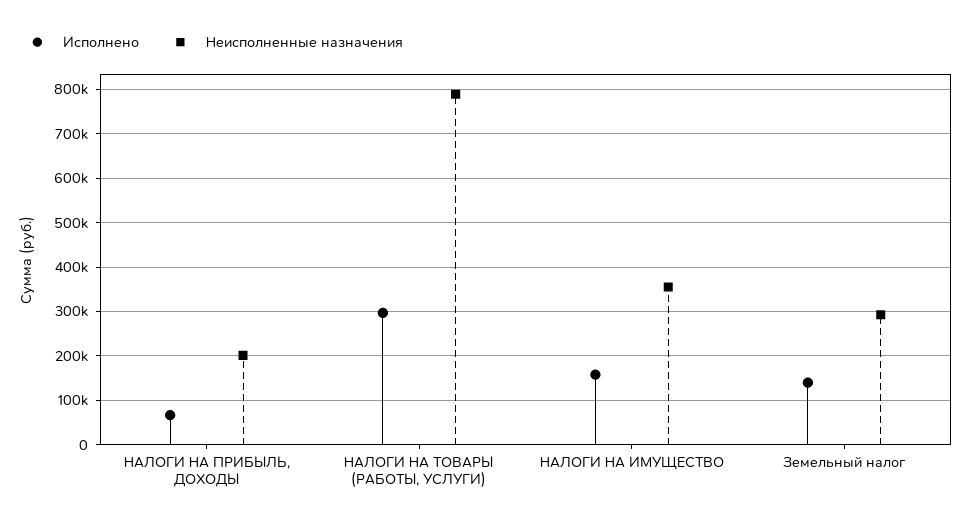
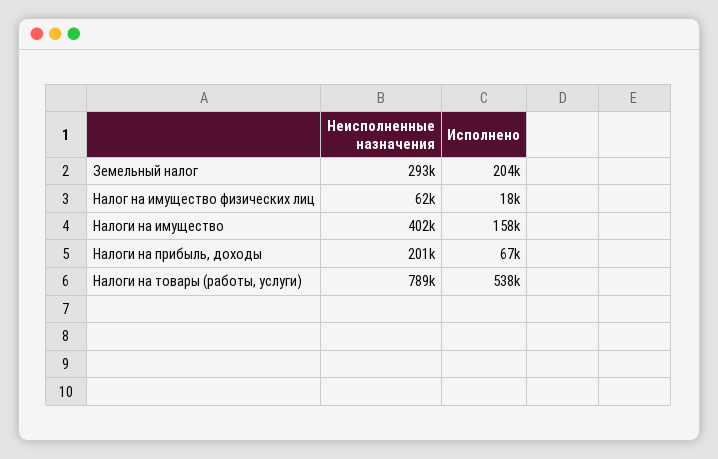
  {
    "Исполнено": {
      "НАЛОГИ НА ПРИБЫЛЬ, ДОХОДЫ": 67000,
-     "НАЛОГИ НА ТОВАРЫ (РАБОТЫ, УСЛУГИ)": 300000,
+     "НАЛОГИ НА ТОВАРЫ (РАБОТЫ, УСЛУГИ)": 538000,
      "НАЛОГИ НА ИМУЩЕСТВО": 158000,
-     "Земельный налог": 140000
+     "Земельный налог": 204000,
+     "Налог на имущество физических лиц": 18000
    },
    "Неисполненные назначения": {
      "НАЛОГИ НА ПРИБЫЛЬ, ДОХОДЫ": 201000,
      "НАЛОГИ НА ТОВАРЫ (РАБОТЫ, УСЛУГИ)": 789000,
-     "НАЛОГИ НА ИМУЩЕСТВО": 360000,
+     "НАЛОГИ НА ИМУЩЕСТВО": 402000,
-     "Земельный налог": 293000
+     "Земельный налог": 293000,
+     "Налог на имущество физических лиц": 62000
    }
  }

